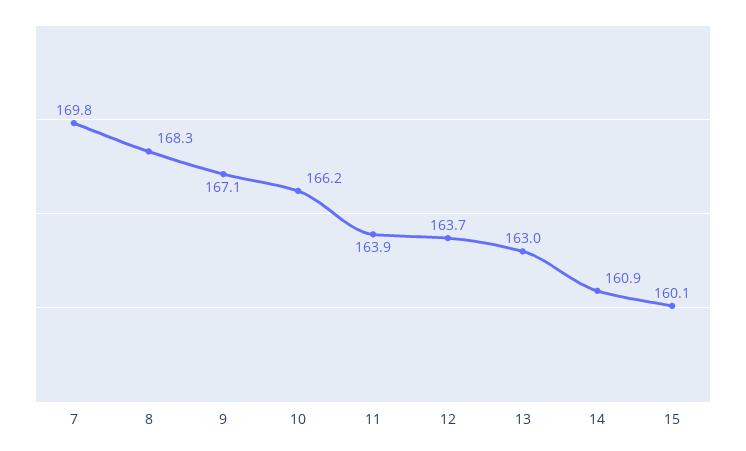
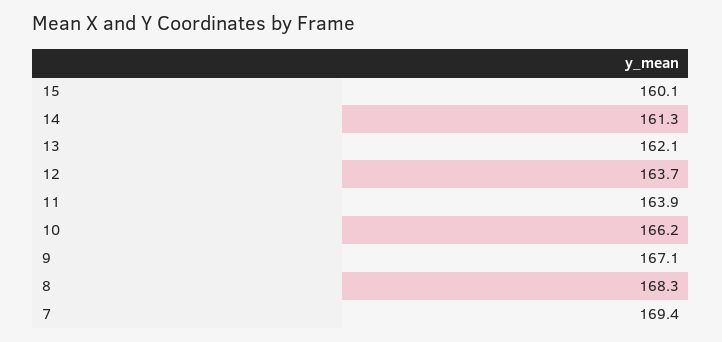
  {
-   "7": 169.8,
+   "7": 169.4,
    "8": 168.3,
    "9": 167.1,
    "10": 166.2,
    "11": 163.9,
    "12": 163.7,
-   "13": 163,
+   "13": 162.1,
-   "14": 160.9,
+   "14": 161.3,
    "15": 160.1
  }

